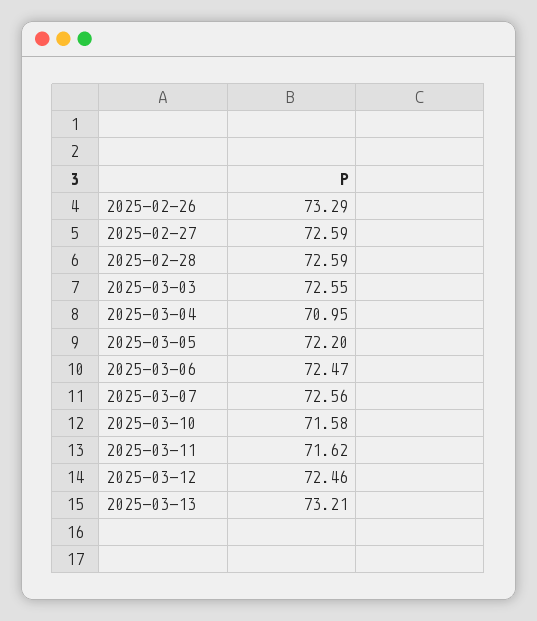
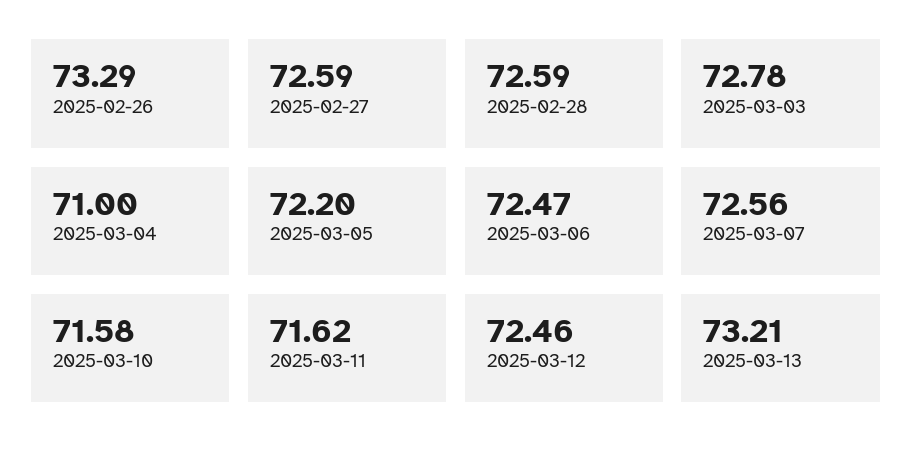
  {
    "2025-02-26": 73.29,
    "2025-02-27": 72.59,
    "2025-02-28": 72.59,
-   "2025-03-03": 72.55,
+   "2025-03-03": 72.78,
-   "2025-03-04": 70.95,
+   "2025-03-04": 71,
    "2025-03-05": 72.2,
    "2025-03-06": 72.47,
    "2025-03-07": 72.56,
    "2025-03-10": 71.58,
    "2025-03-11": 71.62,
    "2025-03-12": 72.46,
    "2025-03-13": 73.21
  }

